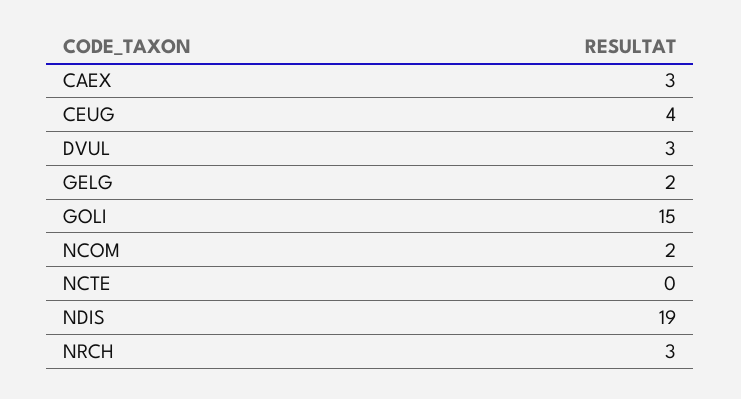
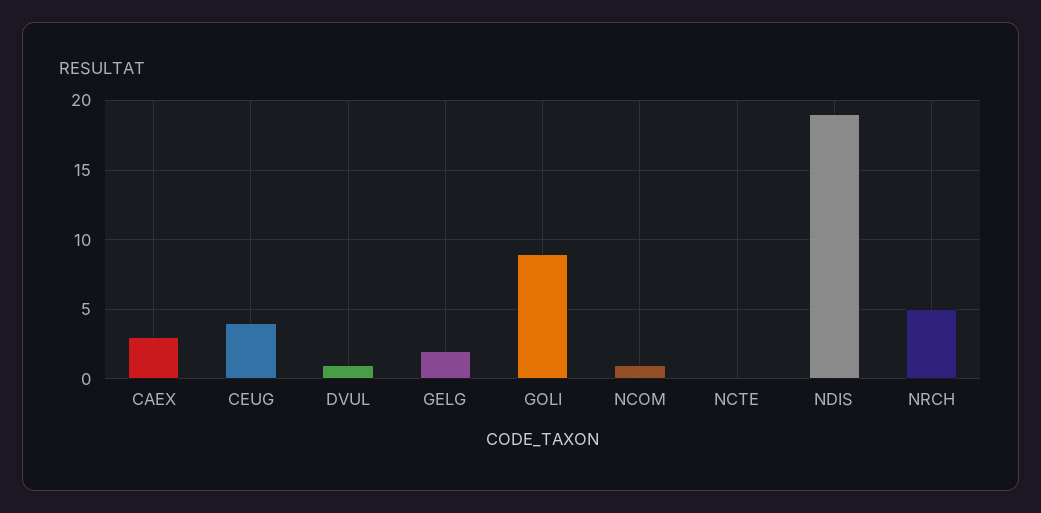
  {
    "CAEX": 3,
    "CEUG": 4,
-   "DVUL": 3,
+   "DVUL": 1,
    "GELG": 2,
-   "GOLI": 15,
+   "GOLI": 9,
-   "NCOM": 2,
+   "NCOM": 1,
    "NCTE": 0,
    "NDIS": 19,
-   "NRCH": 3
+   "NRCH": 5
  }

